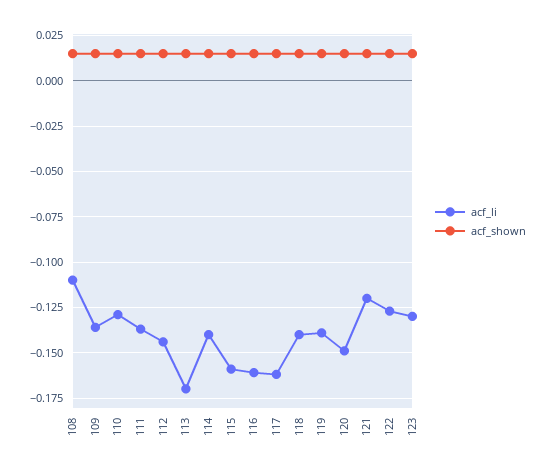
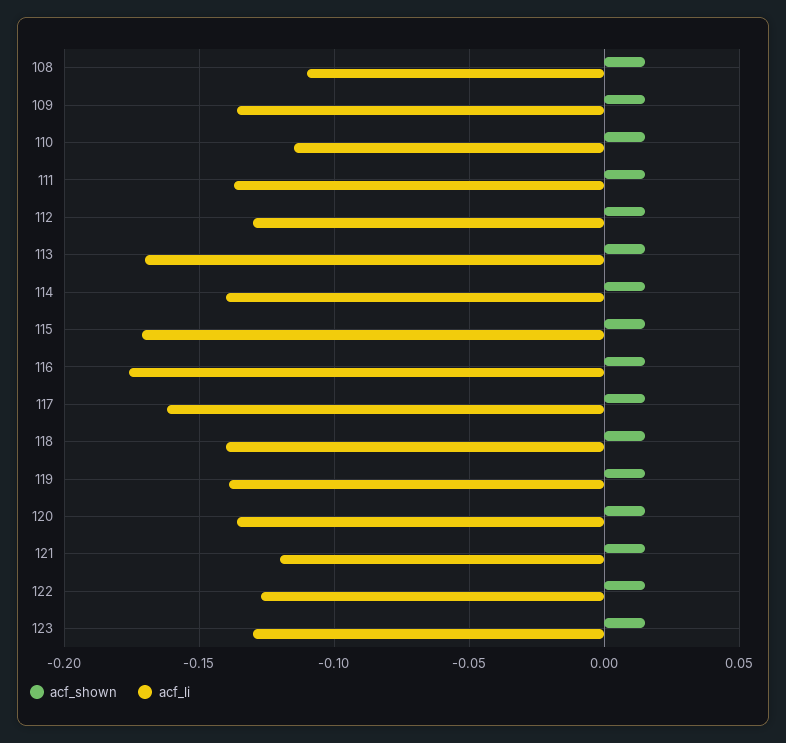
  {
    "acf_li": {
      "108": -0.11,
      "109": -0.135,
-     "110": -0.13,
+     "110": -0.115,
      "111": -0.135,
-     "112": -0.145,
+     "112": -0.13,
      "113": -0.17,
      "114": -0.14,
-     "115": -0.16,
+     "115": -0.17,
-     "116": -0.16,
+     "116": -0.175,
      "117": -0.16,
      "118": -0.14,
      "119": -0.14,
-     "120": -0.15,
+     "120": -0.135,
      "121": -0.12,
      "122": -0.125,
      "123": -0.13
    },
    "acf_shown": {
      "108": 0.015,
      "109": 0.015,
      "110": 0.015,
      "111": 0.015,
      "112": 0.015,
      "113": 0.015,
      "114": 0.015,
      "115": 0.015,
      "116": 0.015,
      "117": 0.015,
      "118": 0.015,
      "119": 0.015,
      "120": 0.015,
      "121": 0.015,
      "122": 0.015,
      "123": 0.015
    }
  }

